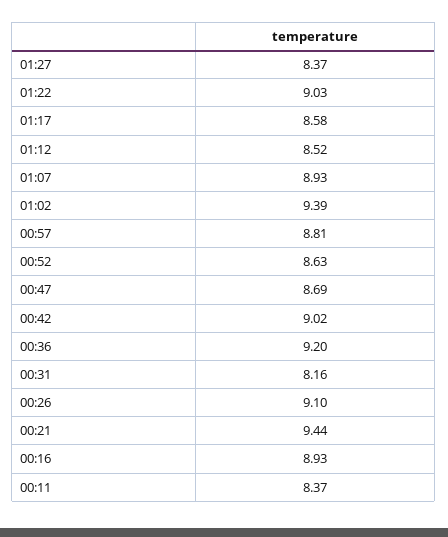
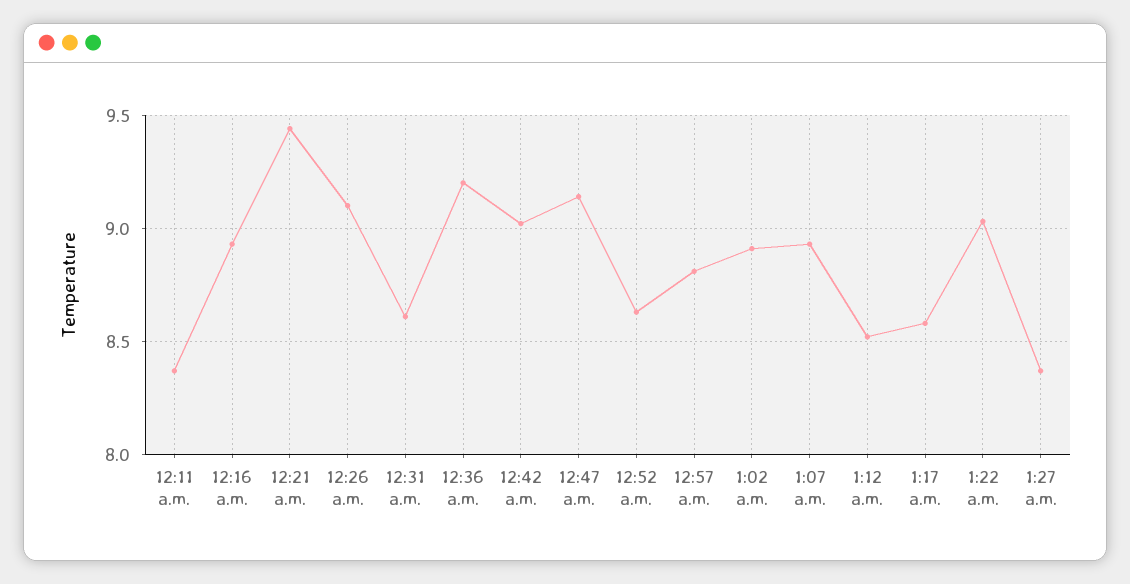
  {
    "01:27": 8.37,
    "01:22": 9.03,
    "01:17": 8.58,
    "01:12": 8.52,
    "01:07": 8.93,
-   "01:02": 9.39,
+   "01:02": 8.9,
    "00:57": 8.81,
    "00:52": 8.63,
-   "00:47": 8.69,
+   "00:47": 9.15,
    "00:42": 9.02,
    "00:36": 9.2,
-   "00:31": 8.16,
+   "00:31": 8.6,
    "00:26": 9.1,
    "00:21": 9.44,
    "00:16": 8.93,
    "00:11": 8.37
  }

